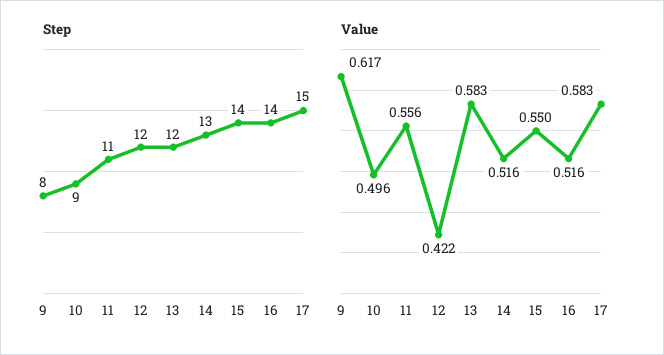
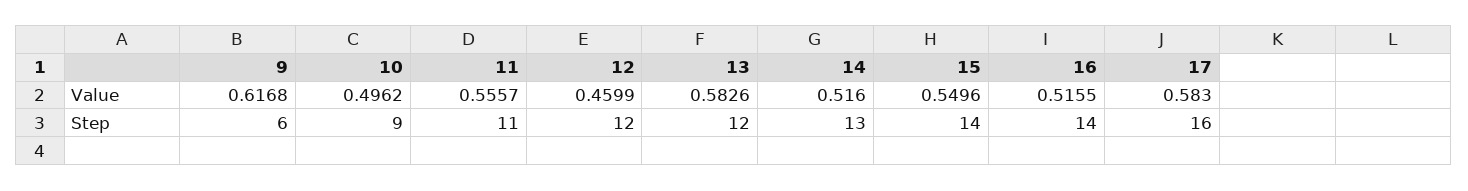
  {
    "Step": {
-     "9": 8,
+     "9": 6,
      "10": 9,
      "11": 11,
      "12": 12,
      "13": 12,
      "14": 13,
      "15": 14,
      "16": 14,
-     "17": 15
+     "17": 16
    },
    "Value": {
      "9": 0.6168,
      "10": 0.4962,
      "11": 0.5557,
-     "12": 0.422,
+     "12": 0.4599,
      "13": 0.5826,
      "14": 0.516,
      "15": 0.5496,
      "16": 0.5155,
      "17": 0.583
    }
  }

